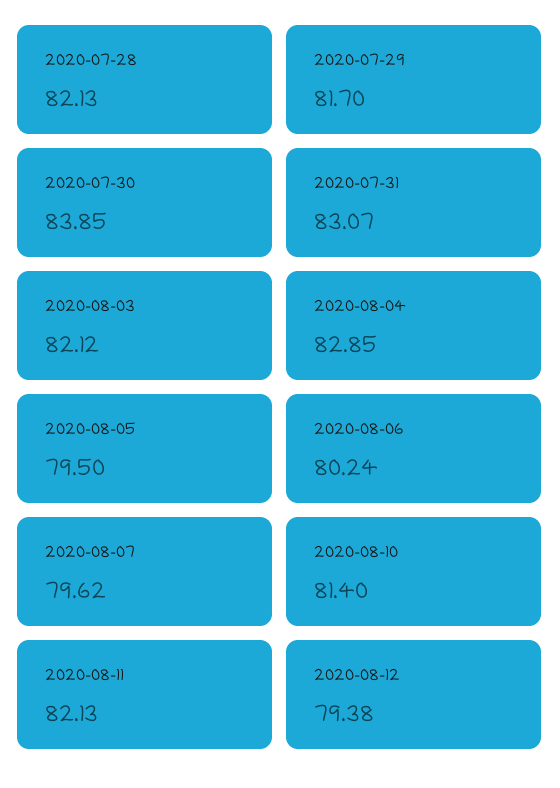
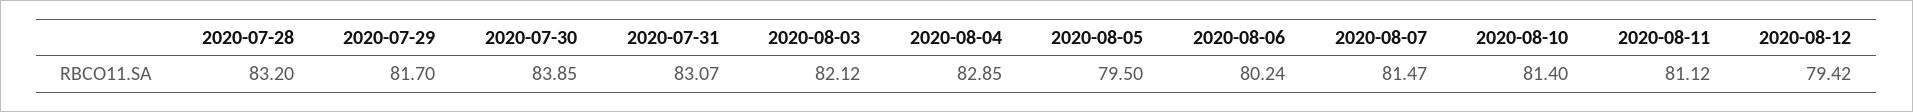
  {
-   "2020-07-28": 82.13,
+   "2020-07-28": 83.2,
    "2020-07-29": 81.7,
    "2020-07-30": 83.85,
    "2020-07-31": 83.07,
    "2020-08-03": 82.12,
    "2020-08-04": 82.85,
    "2020-08-05": 79.5,
    "2020-08-06": 80.24,
-   "2020-08-07": 79.62,
+   "2020-08-07": 81.47,
    "2020-08-10": 81.4,
-   "2020-08-11": 82.13,
+   "2020-08-11": 81.12,
-   "2020-08-12": 79.38
+   "2020-08-12": 79.42
  }

